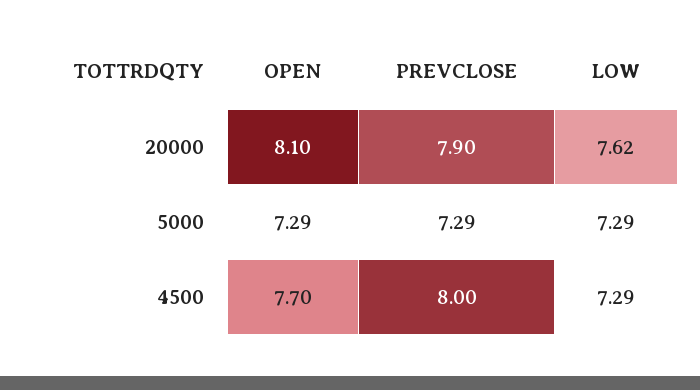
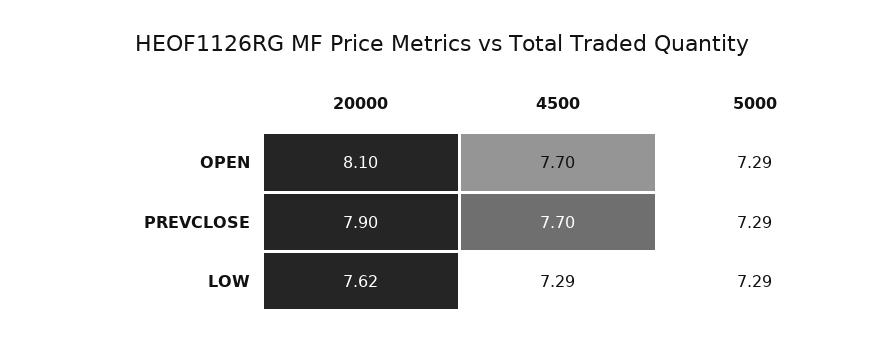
  {
    "OPEN": {
      "20000": 8.1,
      "5000": 7.29,
      "4500": 7.7
    },
    "PREVCLOSE": {
      "20000": 7.9,
      "5000": 7.29,
-     "4500": 8
+     "4500": 7.7
    },
    "LOW": {
      "20000": 7.62,
      "5000": 7.29,
      "4500": 7.29
    }
  }

